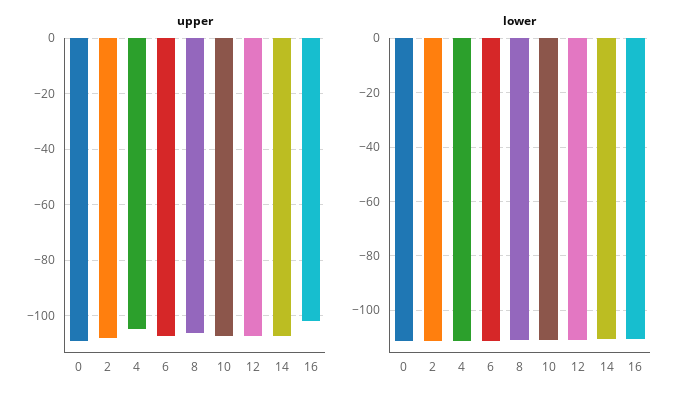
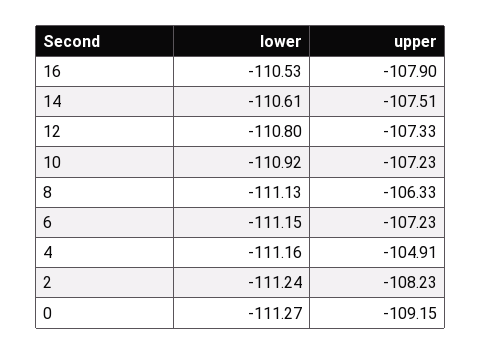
  {
    "upper": {
      "0": -109.15,
      "2": -108.23,
      "4": -104.91,
      "6": -107.23,
      "8": -106.33,
      "10": -107.23,
      "12": -107.33,
      "14": -107.51,
-     "16": -102.5
+     "16": -107.9
    },
    "lower": {
      "0": -111.27,
      "2": -111.24,
      "4": -111.16,
      "6": -111.15,
      "8": -111.13,
      "10": -110.92,
      "12": -110.8,
      "14": -110.61,
      "16": -110.53
    }
  }

